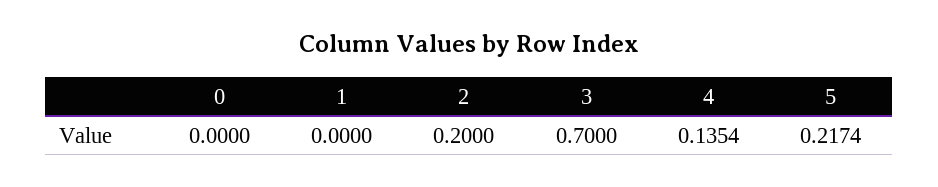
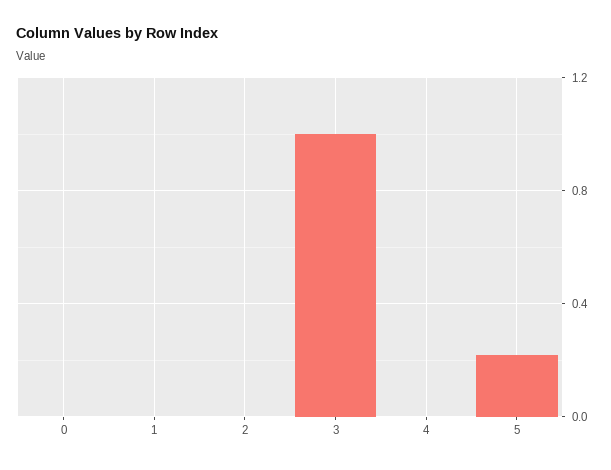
  {
    "0": 0,
    "1": 0,
-   "2": 0.2,
+   "2": 0,
-   "3": 0.7,
+   "3": 1,
-   "4": 0.1354,
+   "4": 0,
    "5": 0.2174
  }

